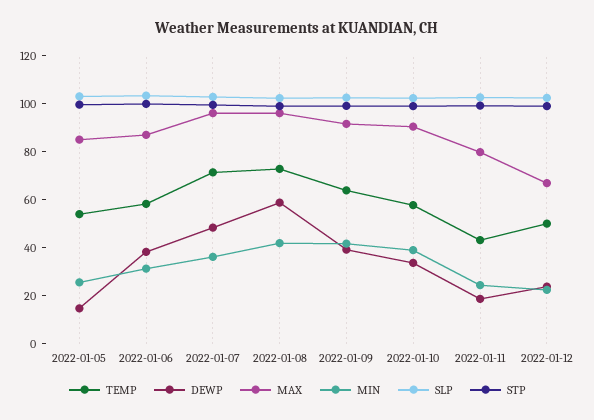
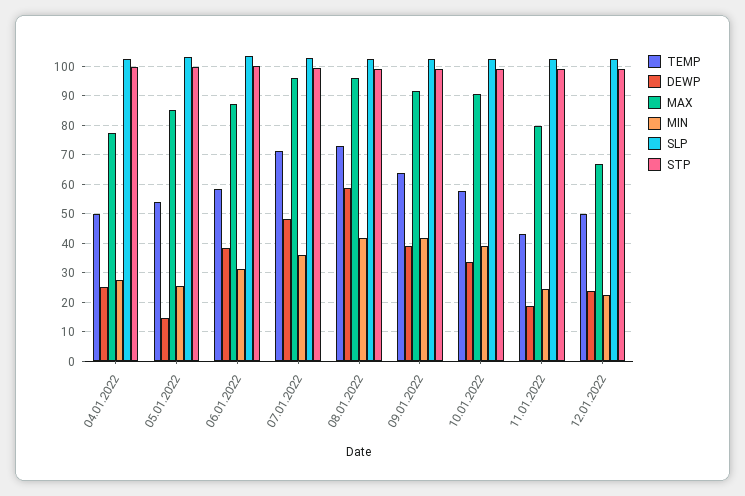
  {
    "TEMP": {
      "2022-01-05": 55,
      "2022-01-06": 57.5,
      "2022-01-07": 72.5,
      "2022-01-08": 72.5,
      "2022-01-09": 65,
      "2022-01-10": 57.5,
      "2022-01-11": 42.5,
-     "2022-01-12": 50
+     "2022-01-12": 50,
+     "04.01.2022": 50
    },
    "DEWP": {
      "2022-01-05": 15,
      "2022-01-06": 37.5,
      "2022-01-07": 47.5,
      "2022-01-08": 60,
      "2022-01-09": 40,
      "2022-01-10": 32.5,
      "2022-01-11": 17.5,
-     "2022-01-12": 22.5
+     "2022-01-12": 22.5,
+     "04.01.2022": 25
    },
    "MAX": {
      "2022-01-05": 85,
      "2022-01-06": 87.5,
      "2022-01-07": 95,
      "2022-01-08": 95,
      "2022-01-09": 92.5,
      "2022-01-10": 90,
      "2022-01-11": 80,
-     "2022-01-12": 67.5
+     "2022-01-12": 67.5,
+     "04.01.2022": 77.5
    },
    "MIN": {
      "2022-01-05": 25,
      "2022-01-06": 32.5,
      "2022-01-07": 35,
      "2022-01-08": 42.5,
      "2022-01-09": 42.5,
      "2022-01-10": 40,
      "2022-01-11": 25,
-     "2022-01-12": 22.5
+     "2022-01-12": 22.5,
+     "04.01.2022": 27.5
    },
    "SLP": {
      "2022-01-05": 102.5,
      "2022-01-06": 102.5,
      "2022-01-07": 102.5,
      "2022-01-08": 102.5,
      "2022-01-09": 102.5,
      "2022-01-10": 102.5,
      "2022-01-11": 102.5,
-     "2022-01-12": 102.5
+     "2022-01-12": 102.5,
+     "04.01.2022": 102.5
    },
    "STP": {
      "2022-01-05": 100,
      "2022-01-06": 100,
      "2022-01-07": 100,
      "2022-01-08": 100,
      "2022-01-09": 100,
      "2022-01-10": 100,
      "2022-01-11": 100,
-     "2022-01-12": 100
+     "2022-01-12": 100,
+     "04.01.2022": 100
    }
  }

